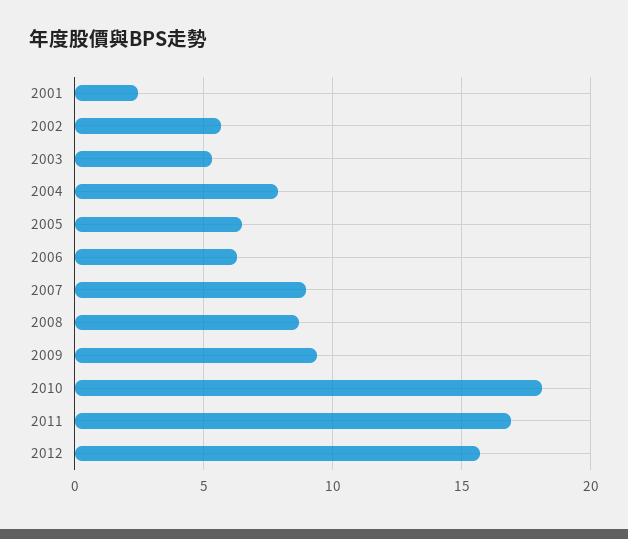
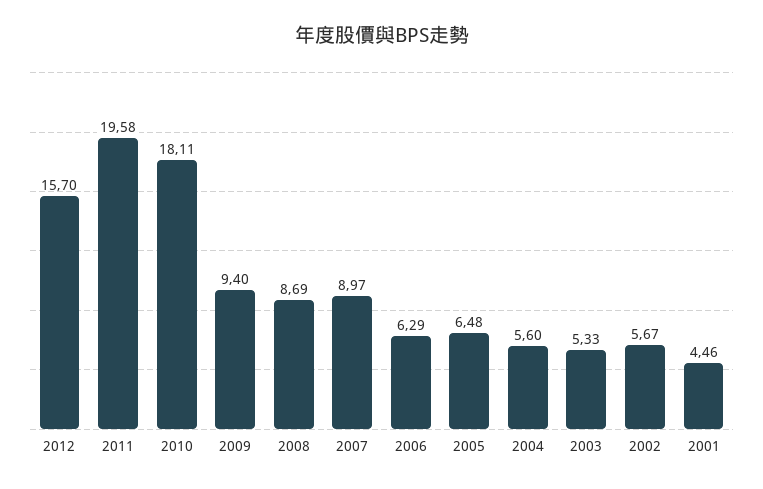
  {
-   "2001": 2.5,
+   "2001": 4.46,
    "2002": 5.67,
    "2003": 5.33,
-   "2004": 8,
+   "2004": 5.6,
    "2005": 6.48,
    "2006": 6.29,
    "2007": 8.97,
    "2008": 8.69,
    "2009": 9.4,
    "2010": 18.11,
-   "2011": 17,
+   "2011": 19.58,
    "2012": 15.7
  }

